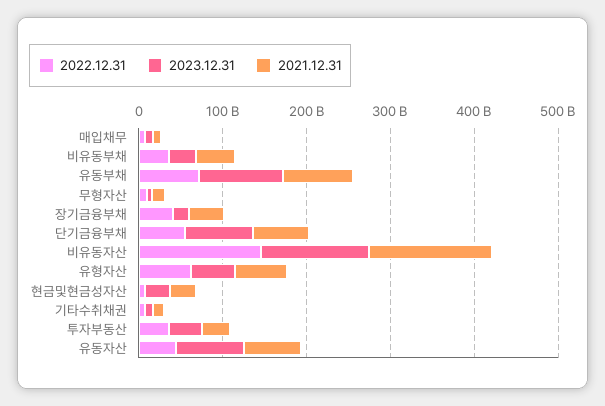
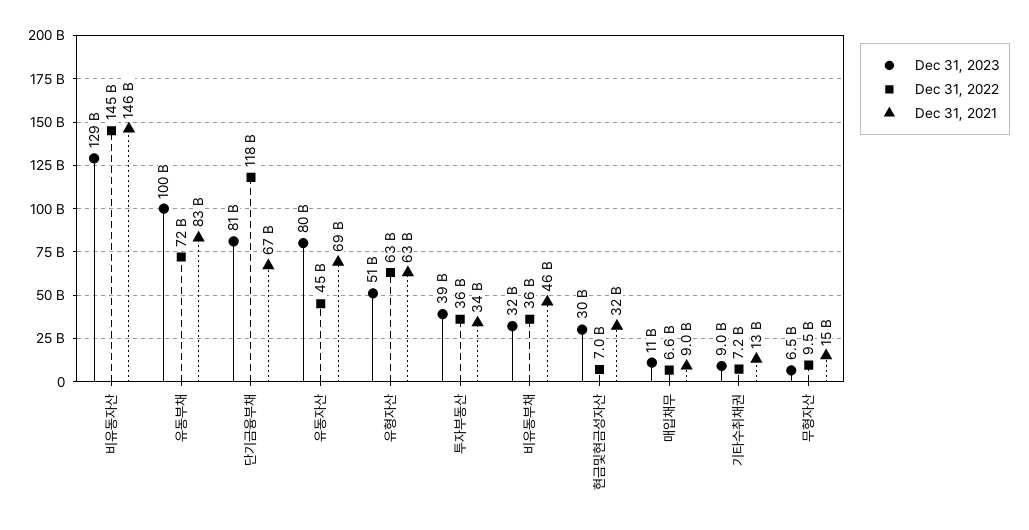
  {
    "2022.12.31": {
      "매입채무": 6600000000,
      "비유동부채": 36000000000,
      "유동부채": 72000000000,
      "무형자산": 9500000000,
-     "장기금융부채": 40000000000,
-     "단기금융부채": 60000000000,
+     "단기금융부채": 118000000000,
      "비유동자산": 145000000000,
      "유형자산": 63000000000,
      "현금및현금성자산": 7000000000,
      "기타수취채권": 7200000000,
      "투자부동산": 36000000000,
      "유동자산": 45000000000
    },
    "2023.12.31": {
      "매입채무": 11000000000,
      "비유동부채": 32000000000,
      "유동부채": 100000000000,
      "무형자산": 6500000000,
-     "장기금융부채": 20000000000,
      "단기금융부채": 81000000000,
      "비유동자산": 129000000000,
      "유형자산": 51000000000,
      "현금및현금성자산": 30000000000,
      "기타수취채권": 9000000000,
      "투자부동산": 39000000000,
      "유동자산": 80000000000
    },
    "2021.12.31": {
      "매입채무": 9000000000,
      "비유동부채": 46000000000,
      "유동부채": 83000000000,
      "무형자산": 15000000000,
-     "장기금융부채": 40000000000,
      "단기금융부채": 67000000000,
      "비유동자산": 146000000000,
      "유형자산": 63000000000,
      "현금및현금성자산": 32000000000,
      "기타수취채권": 13000000000,
      "투자부동산": 34000000000,
      "유동자산": 69000000000
    }
  }

